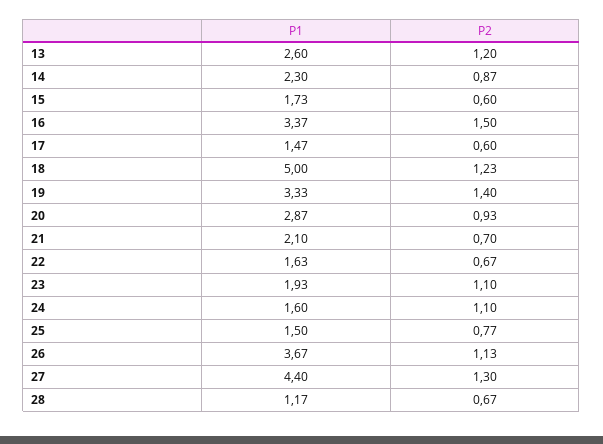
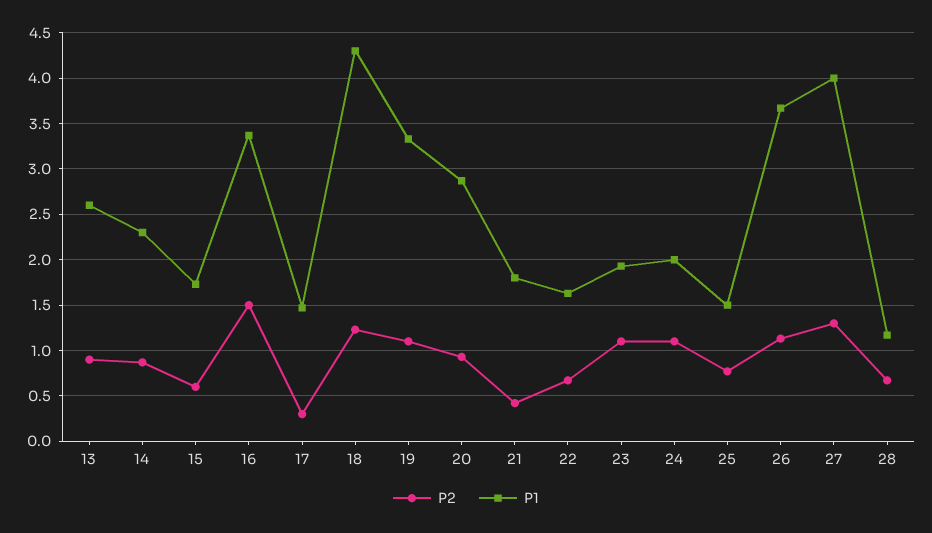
  {
    "P1": {
      "13": 2.6,
      "14": 2.3,
      "15": 1.73,
      "16": 3.37,
      "17": 1.47,
-     "18": 5,
+     "18": 4.3,
      "19": 3.33,
      "20": 2.87,
-     "21": 2.1,
+     "21": 1.8,
      "22": 1.63,
      "23": 1.93,
-     "24": 1.6,
+     "24": 2,
      "25": 1.5,
      "26": 3.67,
-     "27": 4.4,
+     "27": 4,
      "28": 1.17
    },
    "P2": {
-     "13": 1.2,
+     "13": 0.9,
      "14": 0.87,
      "15": 0.6,
      "16": 1.5,
-     "17": 0.6,
+     "17": 0.3,
      "18": 1.23,
-     "19": 1.4,
+     "19": 1.1,
      "20": 0.93,
-     "21": 0.7,
+     "21": 0.4,
      "22": 0.67,
      "23": 1.1,
      "24": 1.1,
      "25": 0.77,
      "26": 1.13,
      "27": 1.3,
      "28": 0.67
    }
  }

